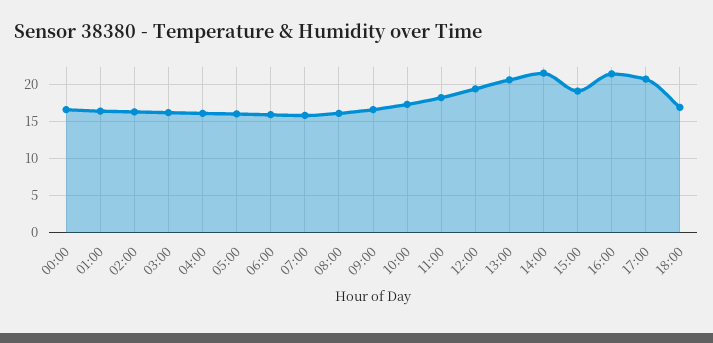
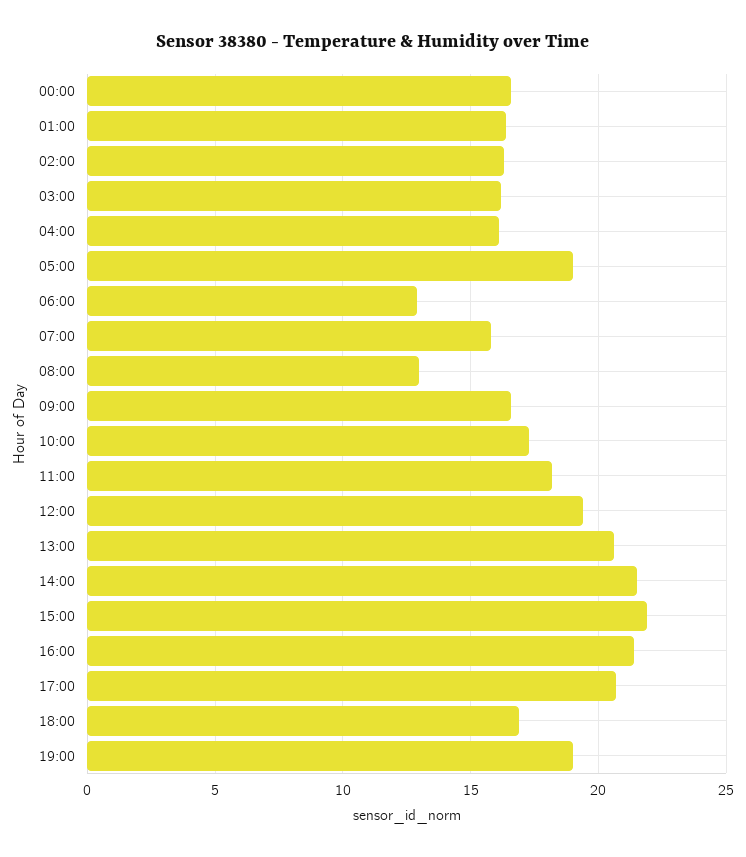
  {
    "00:00": 16.5,
    "01:00": 16.5,
    "02:00": 16.5,
    "03:00": 16,
    "04:00": 16,
-   "05:00": 16,
+   "05:00": 19,
-   "06:00": 16,
+   "06:00": 13,
    "07:00": 16,
-   "08:00": 16,
+   "08:00": 13,
    "09:00": 16.5,
    "10:00": 17.5,
    "11:00": 18,
    "12:00": 19.5,
    "13:00": 20.5,
    "14:00": 21.5,
-   "15:00": 19,
+   "15:00": 22,
    "16:00": 21.5,
    "17:00": 20.5,
-   "18:00": 17
+   "18:00": 17,
+   "19:00": 19
  }

